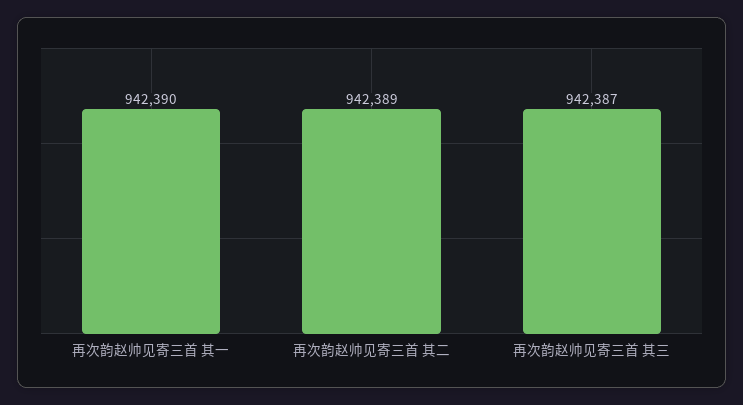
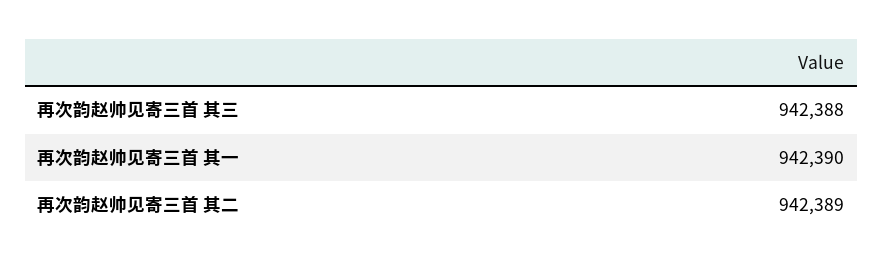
  {
    "再次韵赵帅见寄三首 其一": 942390,
    "再次韵赵帅见寄三首 其二": 942389,
-   "再次韵赵帅见寄三首 其三": 942387
+   "再次韵赵帅见寄三首 其三": 942388
  }

